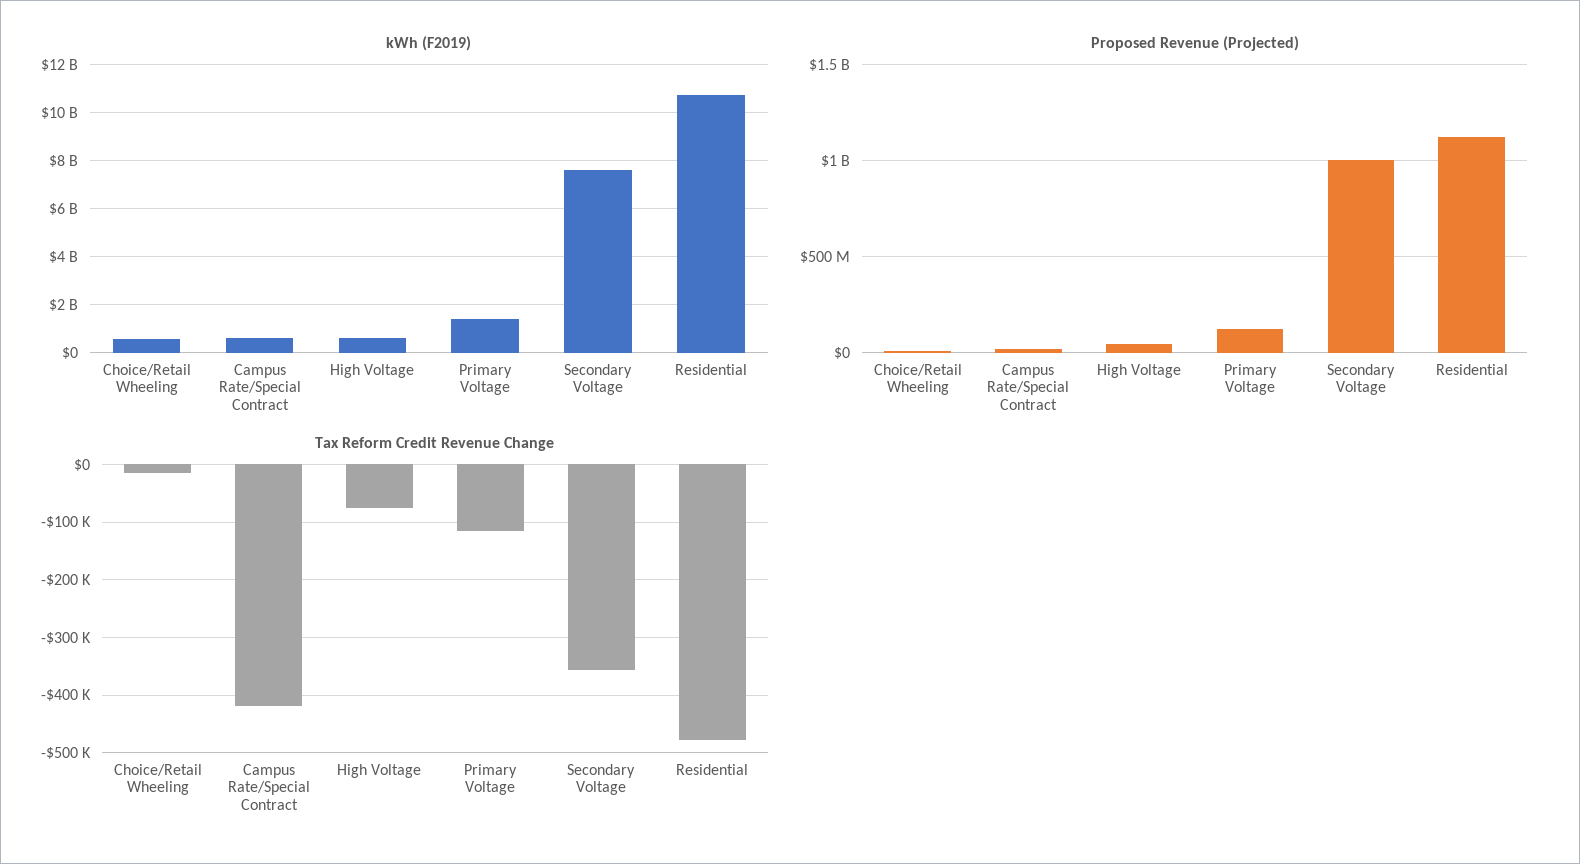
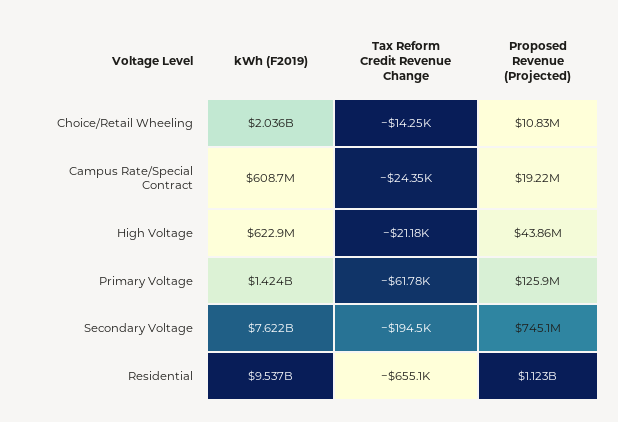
  {
    "kWh (F2019)": {
-     "Choice/Retail Wheeling": 500000000,
+     "Choice/Retail Wheeling": 2036000000,
      "Campus Rate/Special Contract": 608700000,
      "High Voltage": 622900000,
      "Primary Voltage": 1424000000,
      "Secondary Voltage": 7622000000,
-     "Residential": 10750000000
+     "Residential": 9537000000
    },
    "Proposed Revenue (Projected)": {
      "Choice/Retail Wheeling": 10830000,
      "Campus Rate/Special Contract": 19220000,
      "High Voltage": 43860000,
      "Primary Voltage": 125900000,
-     "Secondary Voltage": 1000000000,
+     "Secondary Voltage": 745100000,
      "Residential": 1123000000
    },
    "Tax Reform Credit Revenue Change": {
      "Choice/Retail Wheeling": -14250,
-     "Campus Rate/Special Contract": -420000,
+     "Campus Rate/Special Contract": -24350,
-     "High Voltage": -80000,
+     "High Voltage": -21180,
-     "Primary Voltage": -120000,
+     "Primary Voltage": -61780,
-     "Secondary Voltage": -360000,
+     "Secondary Voltage": -194500,
-     "Residential": -480000
+     "Residential": -655100
    }
  }

